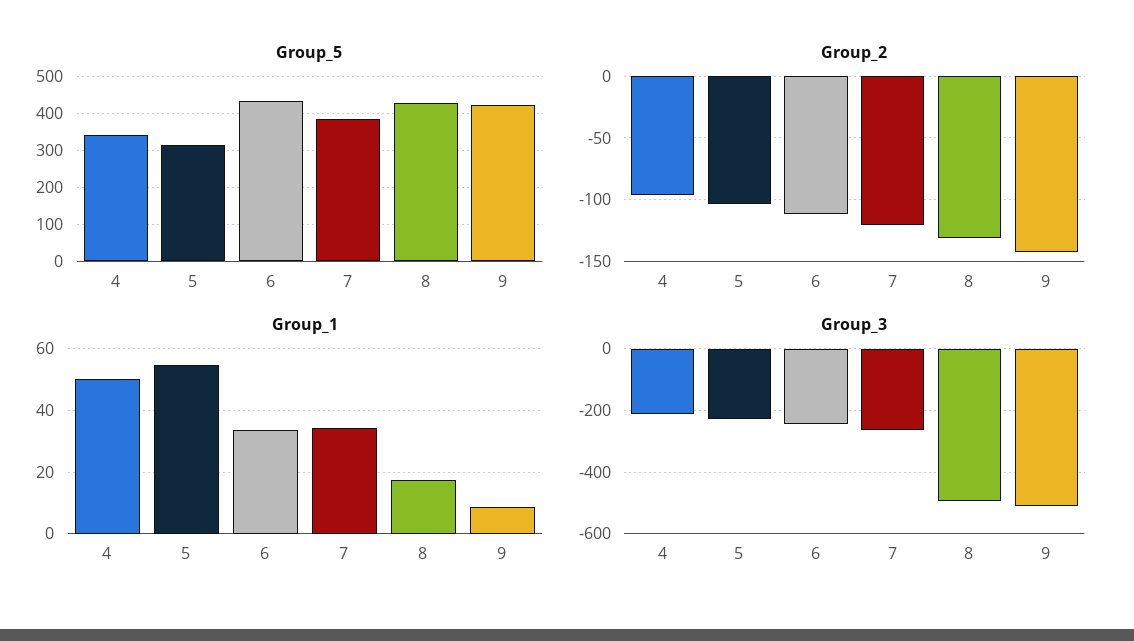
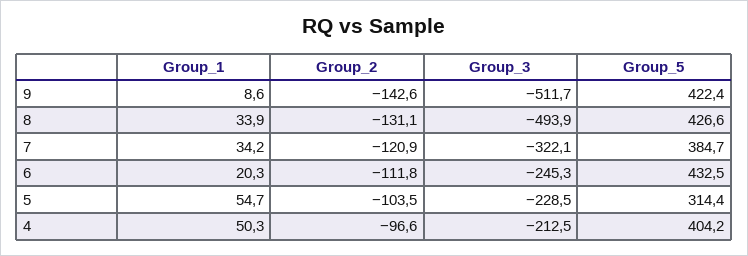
  {
    "Group_5": {
-     "4": 340,
+     "4": 404.2,
      "5": 314.4,
      "6": 432.5,
      "7": 384.7,
      "8": 426.6,
      "9": 422.4
    },
    "Group_2": {
      "4": -96.6,
      "5": -103.5,
      "6": -111.8,
      "7": -120.9,
      "8": -131.1,
      "9": -142.6
    },
    "Group_1": {
      "4": 50.3,
      "5": 54.7,
-     "6": 34,
+     "6": 20.3,
      "7": 34.2,
-     "8": 18,
+     "8": 33.9,
      "9": 8.6
    },
    "Group_3": {
      "4": -212.5,
      "5": -228.5,
      "6": -245.3,
-     "7": -260,
+     "7": -322.1,
      "8": -493.9,
      "9": -511.7
    }
  }

